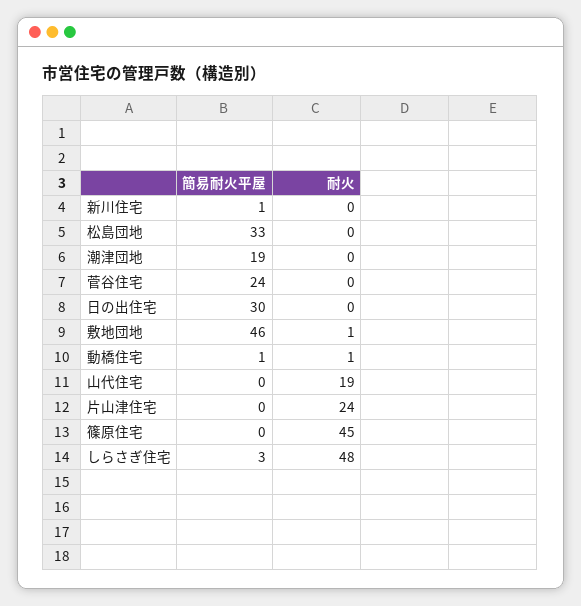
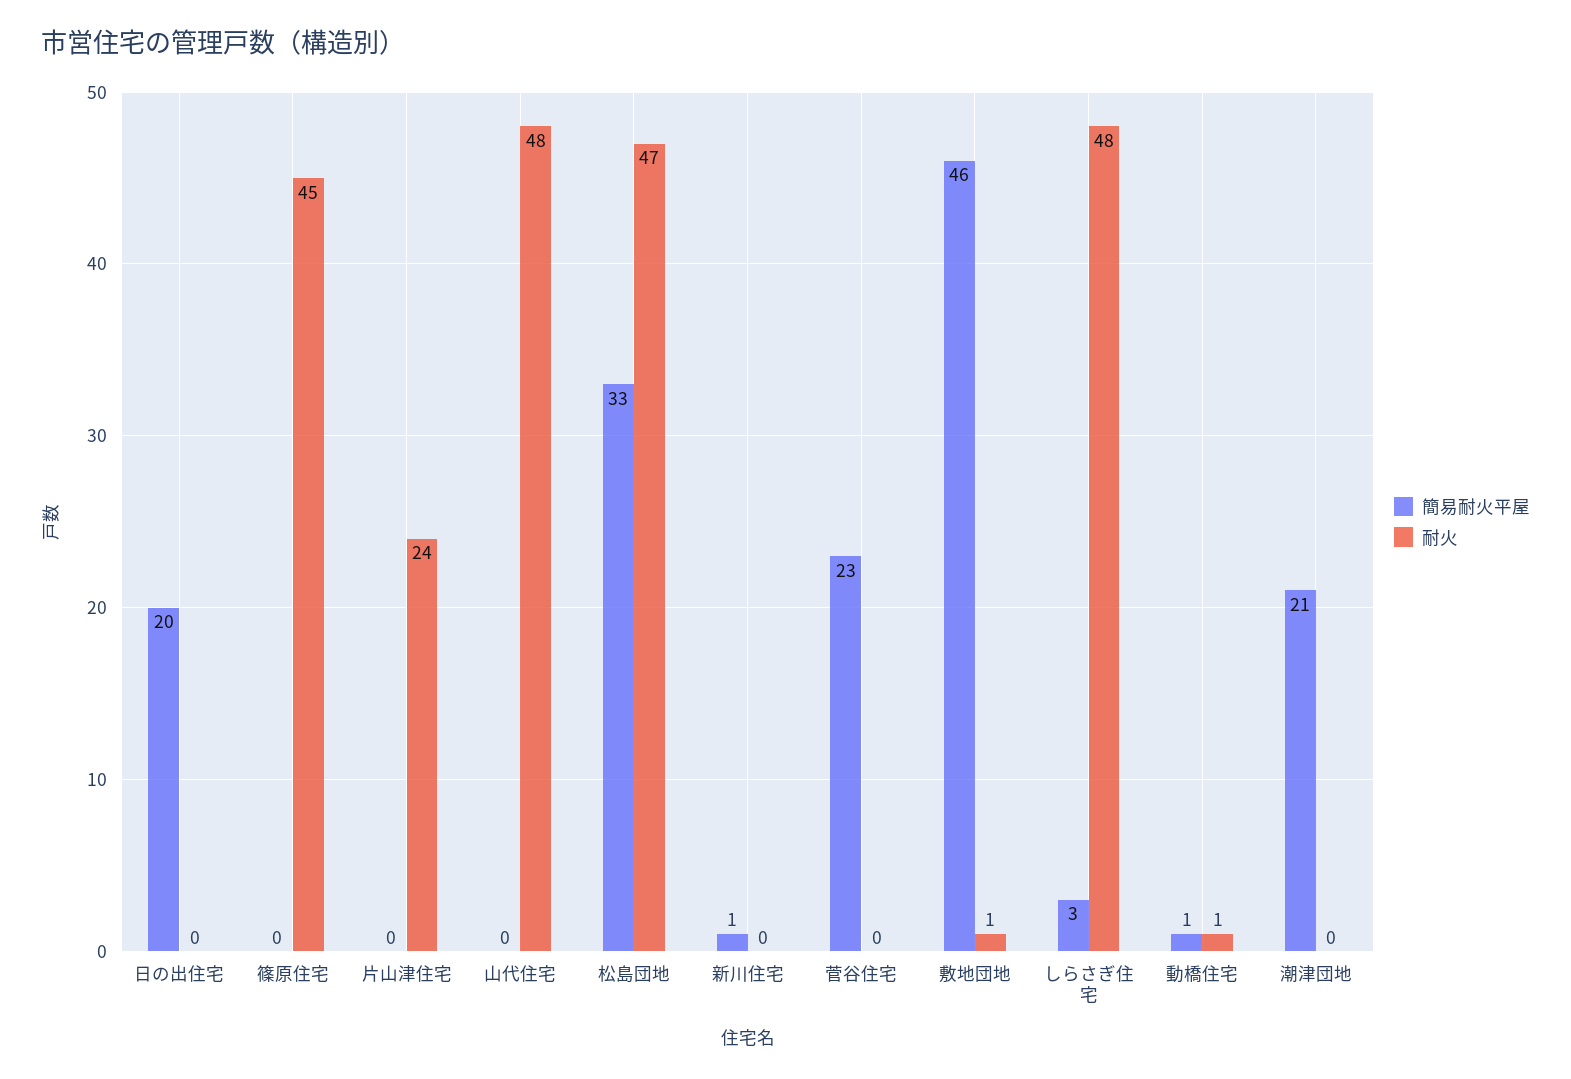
  {
    "簡易耐火平屋": {
      "新川住宅": 1,
      "松島団地": 33,
-     "潮津団地": 19,
+     "潮津団地": 21,
-     "菅谷住宅": 24,
+     "菅谷住宅": 23,
-     "日の出住宅": 30,
+     "日の出住宅": 20,
      "敷地団地": 46,
      "動橋住宅": 1,
      "山代住宅": 0,
      "片山津住宅": 0,
      "篠原住宅": 0,
      "しらさぎ住宅": 3
    },
    "耐火": {
      "新川住宅": 0,
-     "松島団地": 0,
+     "松島団地": 47,
      "潮津団地": 0,
      "菅谷住宅": 0,
      "日の出住宅": 0,
      "敷地団地": 1,
      "動橋住宅": 1,
-     "山代住宅": 19,
+     "山代住宅": 48,
      "片山津住宅": 24,
      "篠原住宅": 45,
      "しらさぎ住宅": 48
    }
  }

